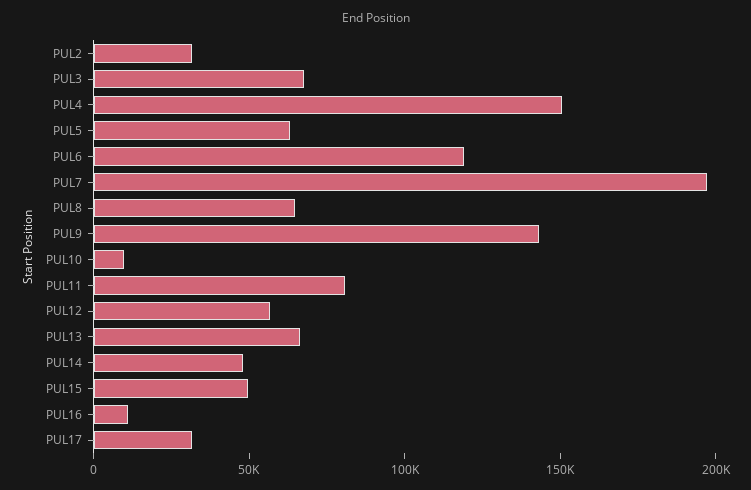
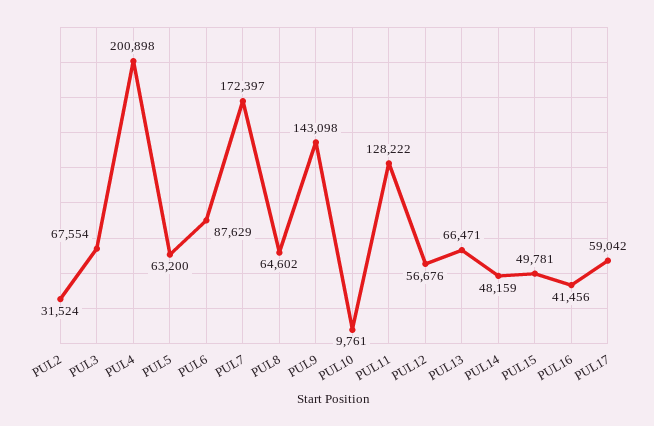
  {
    "PUL2": 31524,
    "PUL3": 67554,
-   "PUL4": 150000,
+   "PUL4": 200898,
    "PUL5": 63200,
-   "PUL6": 120000,
+   "PUL6": 87629,
-   "PUL7": 200000,
+   "PUL7": 172397,
    "PUL8": 64602,
    "PUL9": 143098,
    "PUL10": 9761,
-   "PUL11": 80000,
+   "PUL11": 128222,
    "PUL12": 56676,
    "PUL13": 66471,
    "PUL14": 48159,
    "PUL15": 49781,
-   "PUL16": 10000,
+   "PUL16": 41456,
-   "PUL17": 30000
+   "PUL17": 59042
  }

